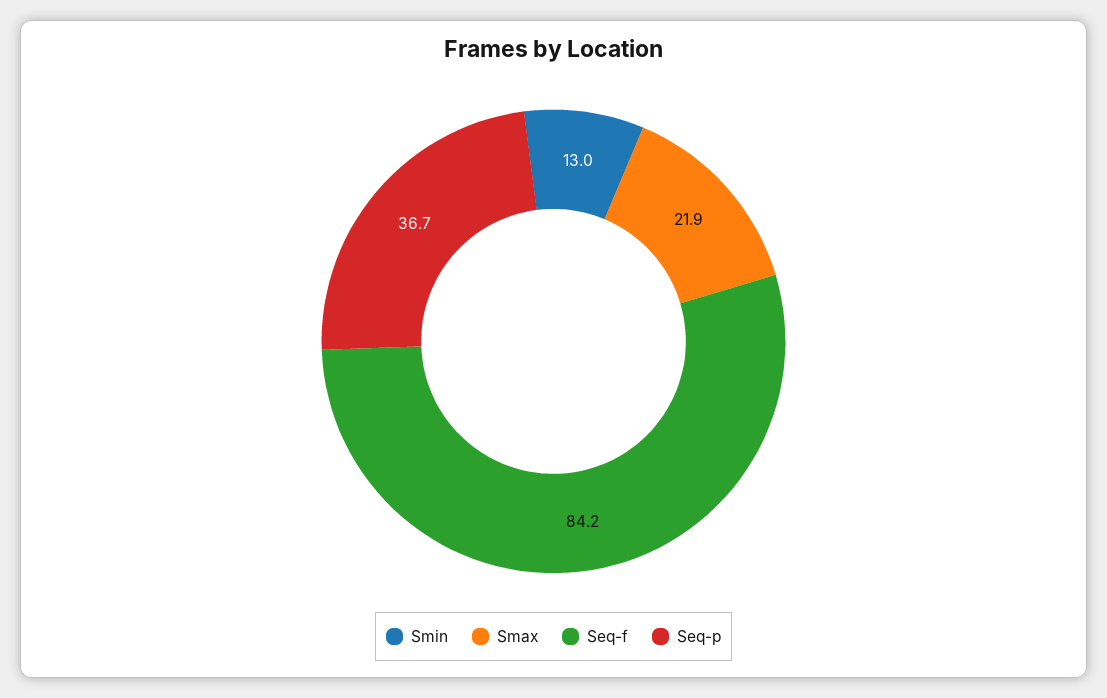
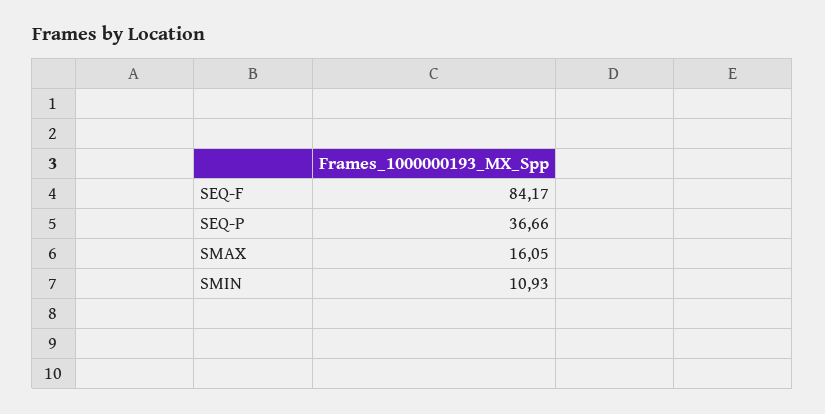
  {
-   "Smin": 13,
+   "Smin": 10.93,
-   "Smax": 21.9,
+   "Smax": 16.05,
    "Seq-f": 84.17,
    "Seq-p": 36.66
  }

